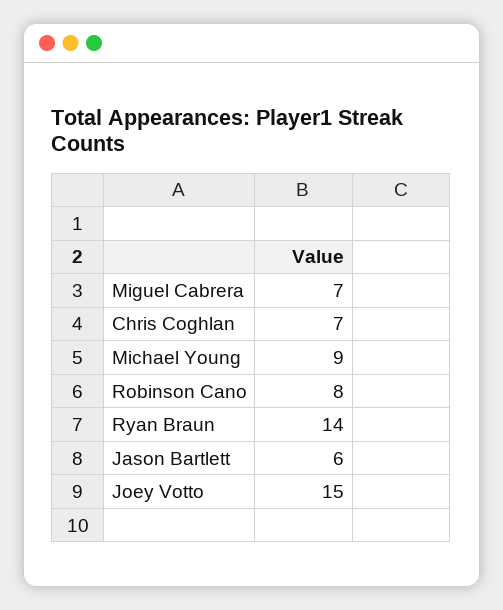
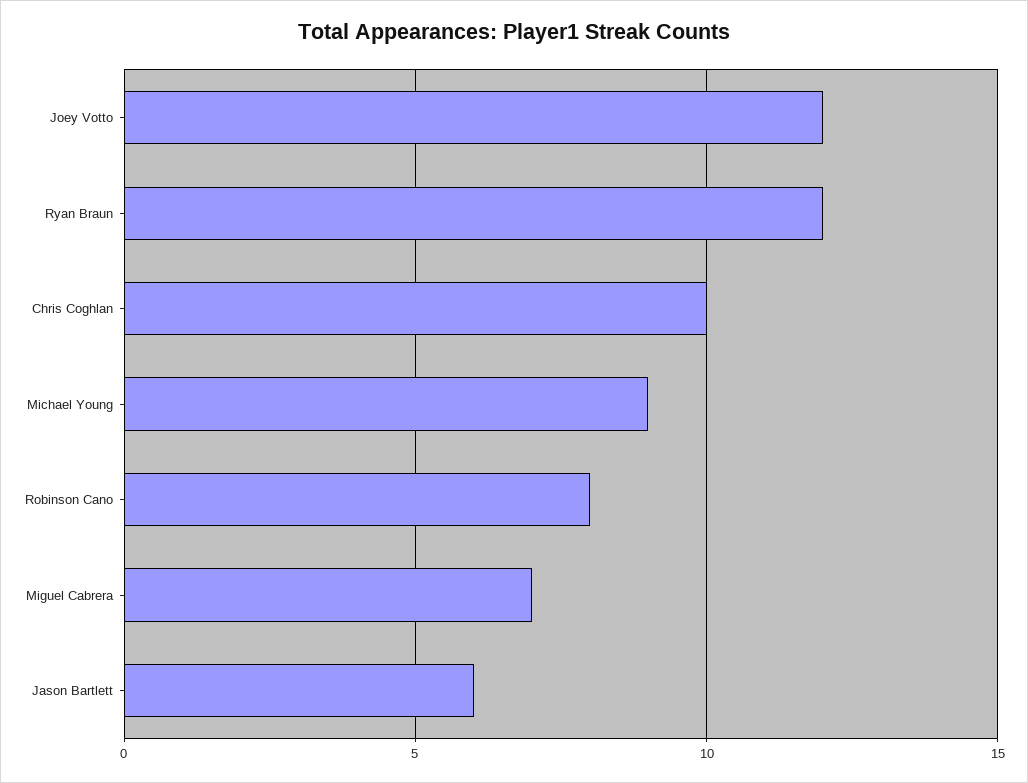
  {
    "Miguel Cabrera": 7,
-   "Chris Coghlan": 7,
+   "Chris Coghlan": 10,
    "Michael Young": 9,
    "Robinson Cano": 8,
-   "Ryan Braun": 14,
+   "Ryan Braun": 12,
    "Jason Bartlett": 6,
-   "Joey Votto": 15
+   "Joey Votto": 12
  }

